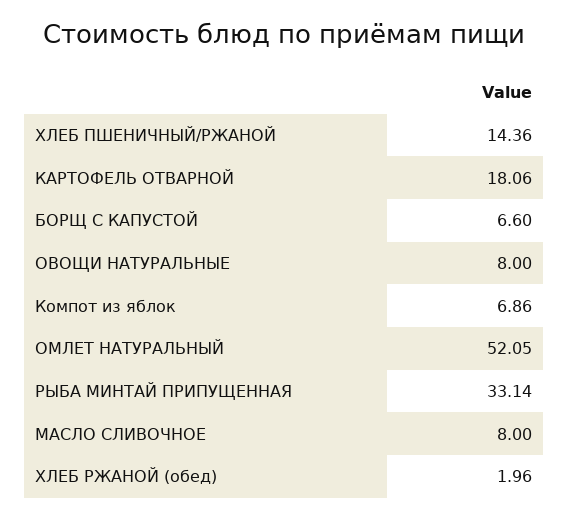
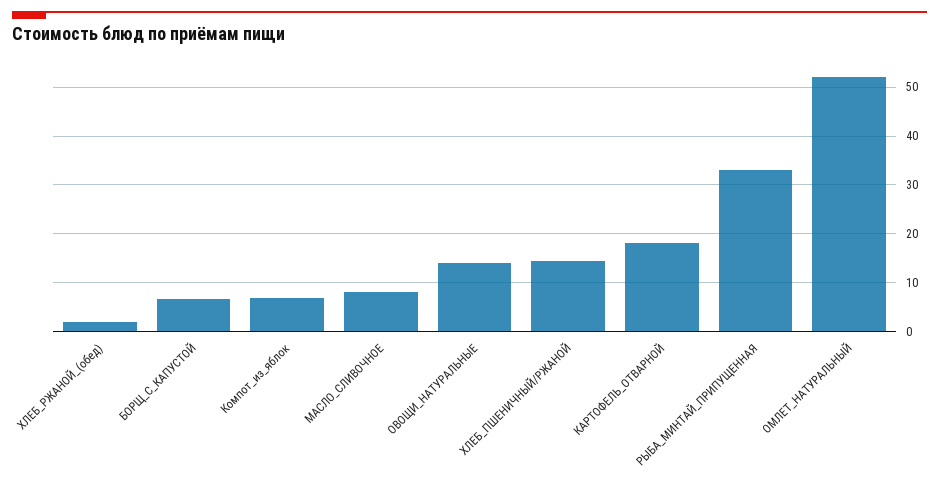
  {
    "ХЛЕБ ПШЕНИЧНЫЙ/РЖАНОЙ": 14.36,
    "КАРТОФЕЛЬ ОТВАРНОЙ": 18.06,
    "БОРЩ С КАПУСТОЙ": 6.6,
-   "ОВОЩИ НАТУРАЛЬНЫЕ": 8,
+   "ОВОЩИ НАТУРАЛЬНЫЕ": 14,
    "Компот из яблок": 6.86,
    "ОМЛЕТ НАТУРАЛЬНЫЙ": 52.05,
    "РЫБА МИНТАЙ ПРИПУЩЕННАЯ": 33.14,
    "МАСЛО СЛИВОЧНОЕ": 8,
    "ХЛЕБ РЖАНОЙ (обед)": 1.96
  }

